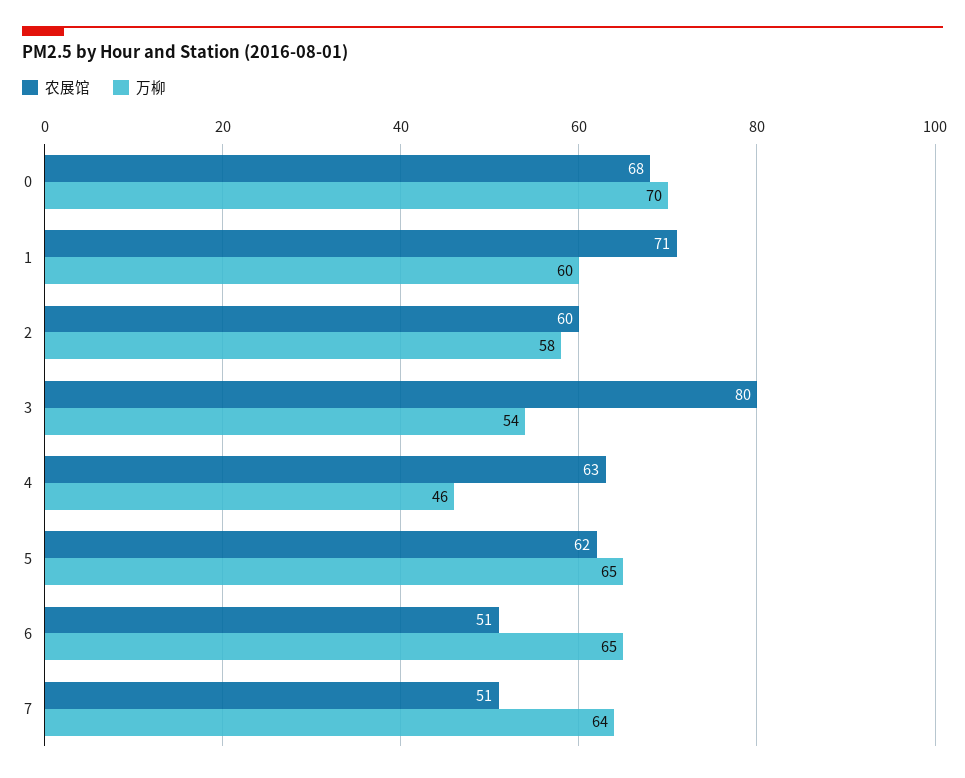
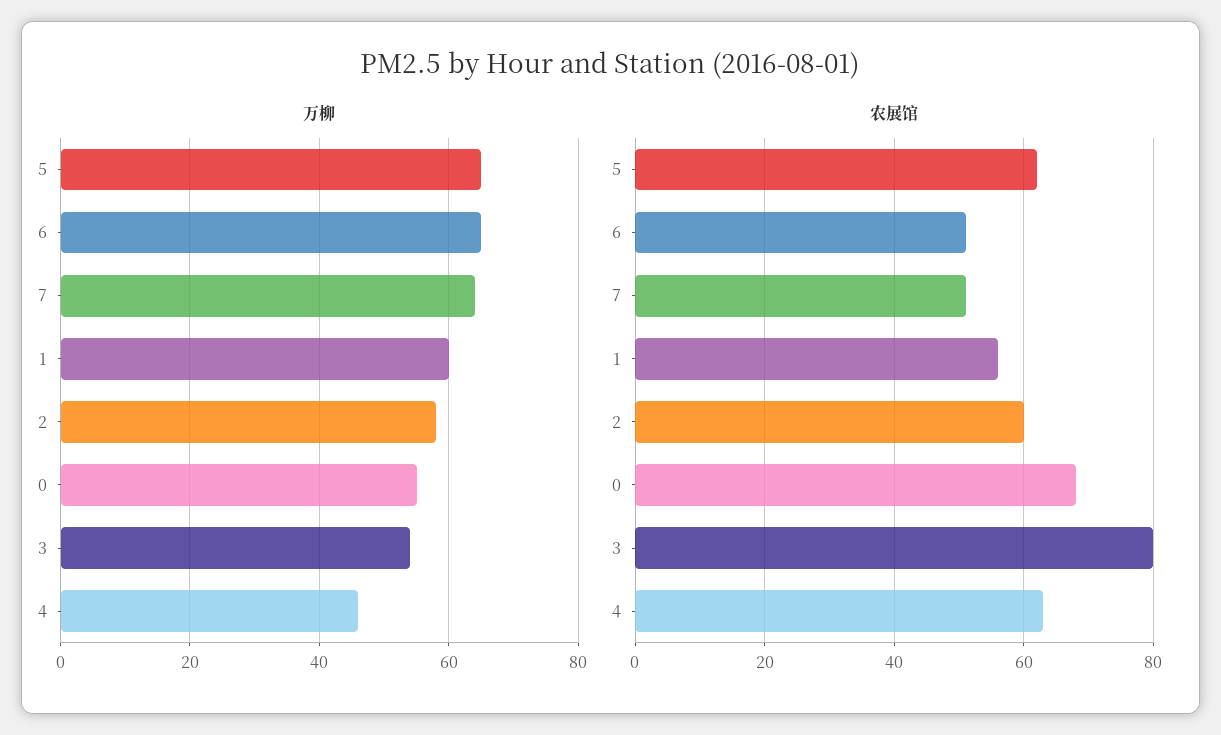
  {
    "农展馆": {
      "0": 68,
-     "1": 71,
+     "1": 55,
      "2": 60,
      "3": 80,
      "4": 63,
      "5": 62,
      "6": 51,
      "7": 51
    },
    "万柳": {
-     "0": 70,
+     "0": 55,
      "1": 60,
      "2": 58,
      "3": 54,
      "4": 46,
      "5": 65,
      "6": 65,
      "7": 64
    }
  }

